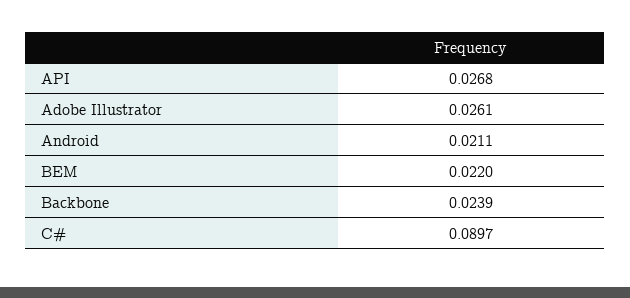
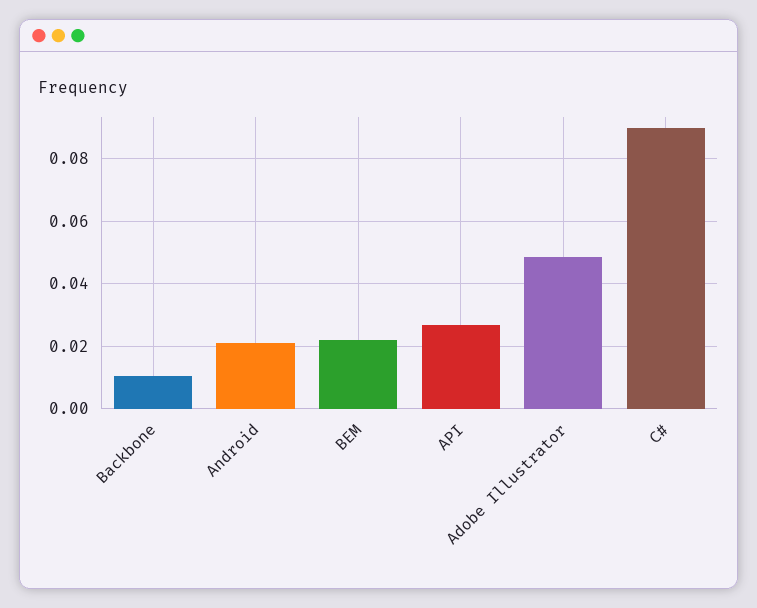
  {
    "API": 0.0268,
-   "Adobe Illustrator": 0.0261,
+   "Adobe Illustrator": 0.048,
    "Android": 0.0211,
    "BEM": 0.022,
-   "Backbone": 0.0239,
+   "Backbone": 0.01,
    "C#": 0.0897
  }

